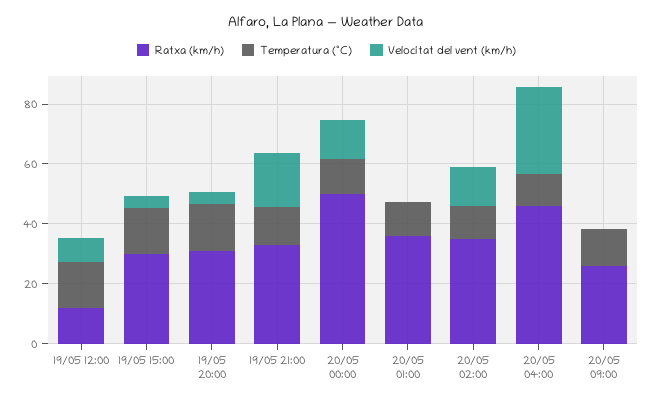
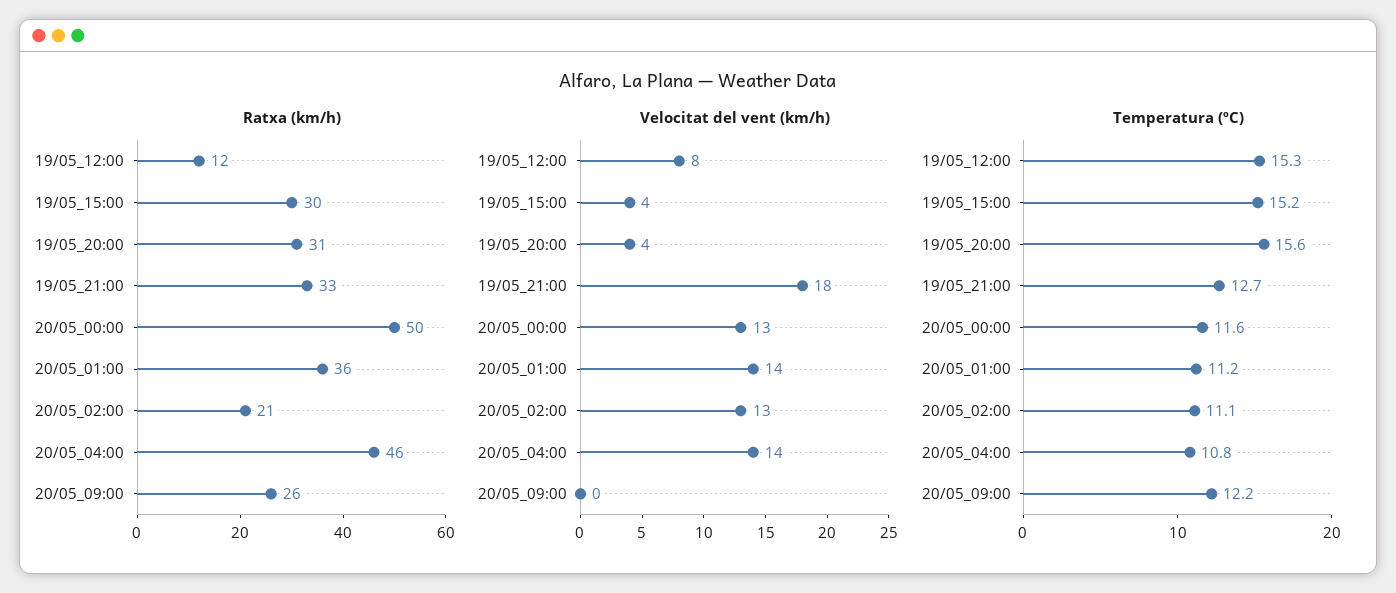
  {
    "Ratxa (km/h)": {
      "19/05 12:00": 12,
      "19/05 15:00": 30,
      "19/05 20:00": 31,
      "19/05 21:00": 33,
      "20/05 00:00": 50,
      "20/05 01:00": 36,
-     "20/05 02:00": 35,
+     "20/05 02:00": 21,
      "20/05 04:00": 46,
      "20/05 09:00": 26
    },
    "Temperatura (ºC)": {
      "19/05 12:00": 15.3,
      "19/05 15:00": 15.2,
      "19/05 20:00": 15.6,
      "19/05 21:00": 12.7,
      "20/05 00:00": 11.6,
      "20/05 01:00": 11.2,
      "20/05 02:00": 11.1,
      "20/05 04:00": 10.8,
      "20/05 09:00": 12.2
    },
    "Velocitat del vent (km/h)": {
      "19/05 12:00": 8,
      "19/05 15:00": 4,
      "19/05 20:00": 4,
      "19/05 21:00": 18,
      "20/05 00:00": 13,
-     "20/05 01:00": 0,
+     "20/05 01:00": 14,
      "20/05 02:00": 13,
-     "20/05 04:00": 30,
+     "20/05 04:00": 14,
      "20/05 09:00": 0
    }
  }

